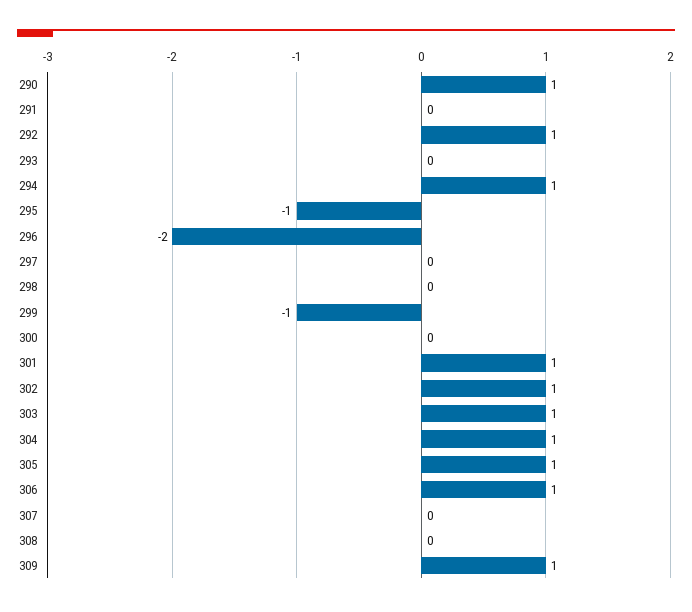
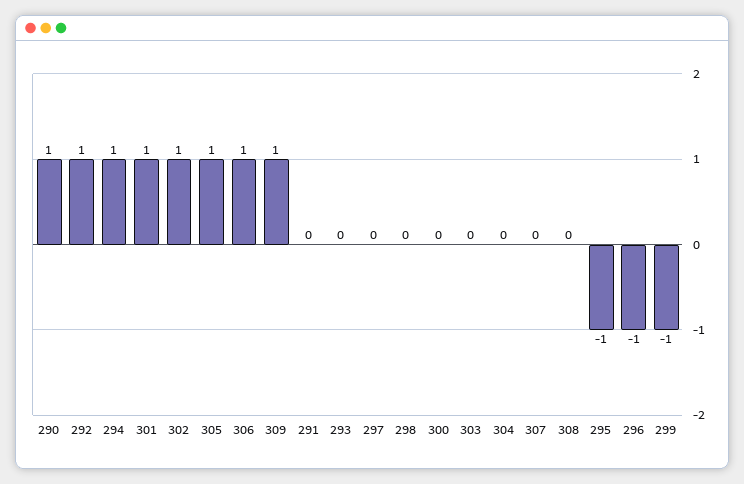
  {
    "290": 1,
    "291": 0,
    "292": 1,
    "293": 0,
    "294": 1,
    "295": -1,
-   "296": -2,
+   "296": -1,
    "297": 0,
    "298": 0,
    "299": -1,
    "300": 0,
    "301": 1,
    "302": 1,
-   "303": 1,
+   "303": 0,
-   "304": 1,
+   "304": 0,
    "305": 1,
    "306": 1,
    "307": 0,
    "308": 0,
    "309": 1
  }

